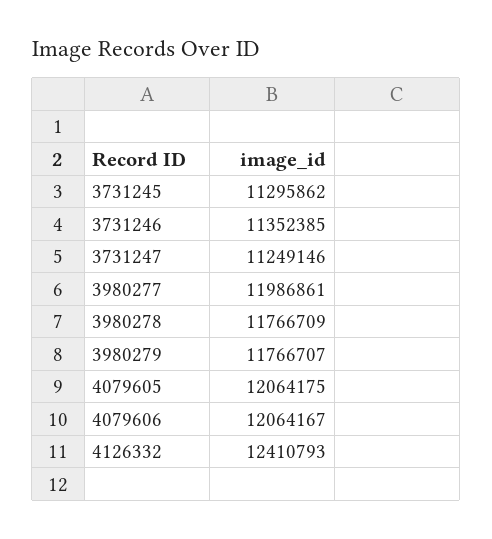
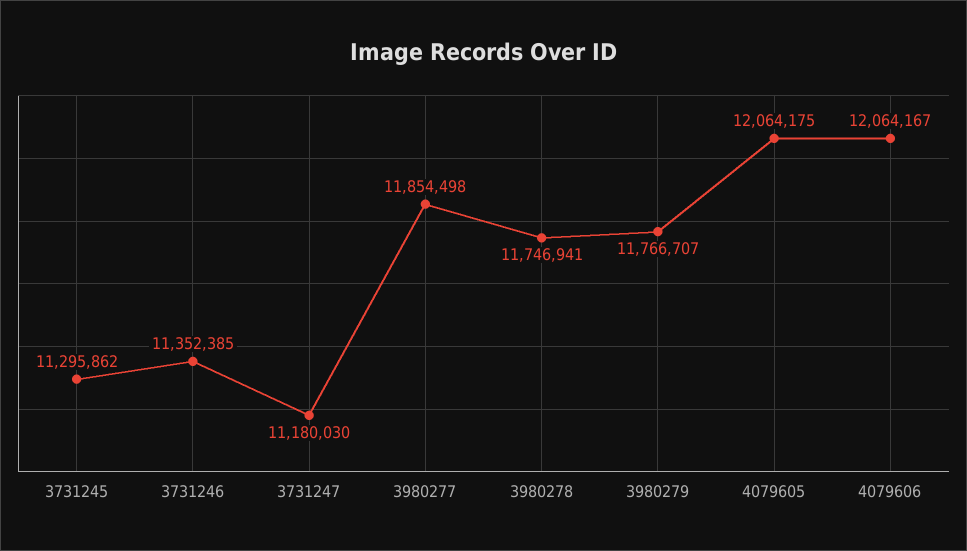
  {
    "3731245": 11295862,
    "3731246": 11352385,
-   "3731247": 11249146,
+   "3731247": 11180030,
-   "3980277": 11986861,
+   "3980277": 11854498,
-   "3980278": 11766709,
+   "3980278": 11746941,
    "3980279": 11766707,
    "4079605": 12064175,
-   "4079606": 12064167,
+   "4079606": 12064167
-   "4126332": 12410793
  }

